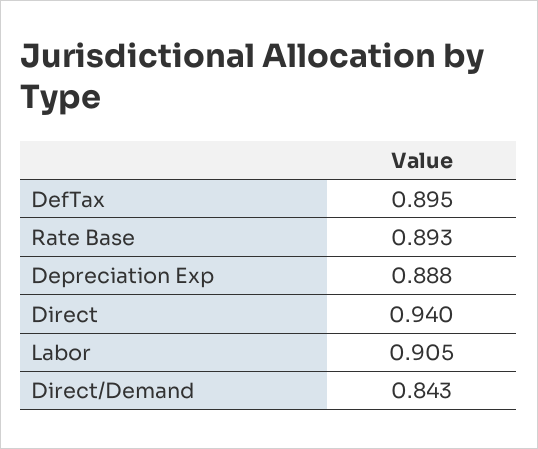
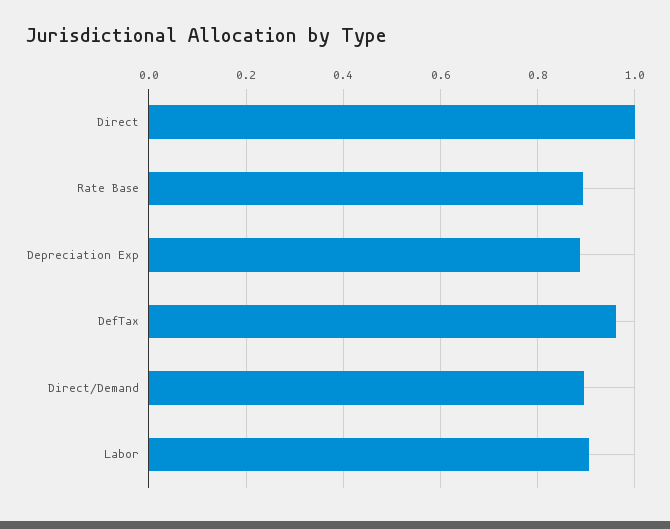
  {
-   "DefTax": 0.895,
+   "DefTax": 0.96,
    "Rate Base": 0.893,
    "Depreciation Exp": 0.888,
-   "Direct": 0.94,
+   "Direct": 1,
    "Labor": 0.905,
-   "Direct/Demand": 0.843
+   "Direct/Demand": 0.9
  }

